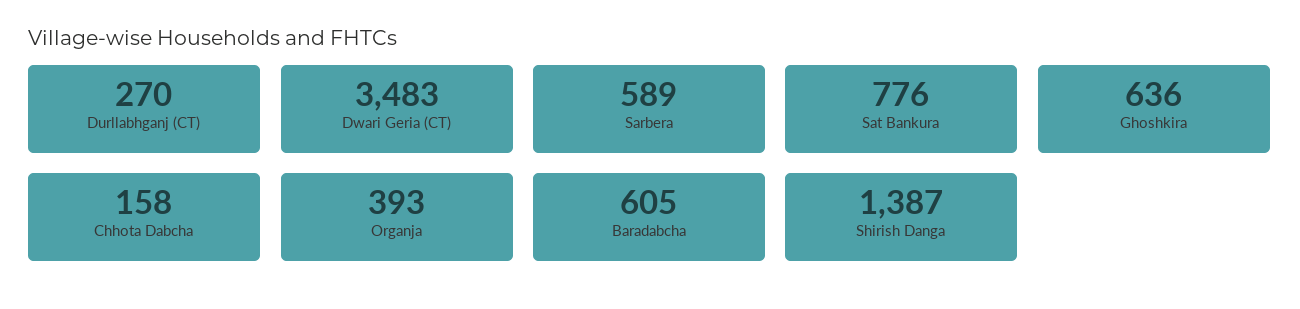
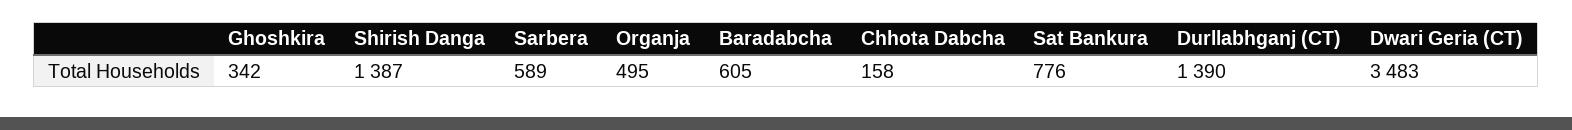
  {
-   "Durllabhganj (CT)": 270,
+   "Durllabhganj (CT)": 1390,
    "Dwari Geria (CT)": 3483,
    "Sarbera": 589,
    "Sat Bankura": 776,
-   "Ghoshkira": 636,
+   "Ghoshkira": 342,
    "Chhota Dabcha": 158,
-   "Organja": 393,
+   "Organja": 495,
    "Baradabcha": 605,
    "Shirish Danga": 1387
  }

